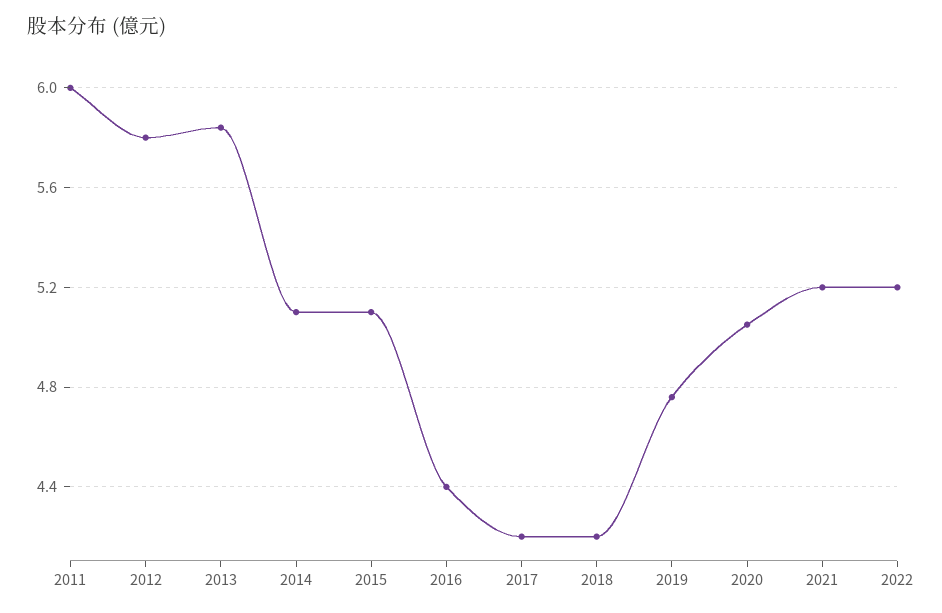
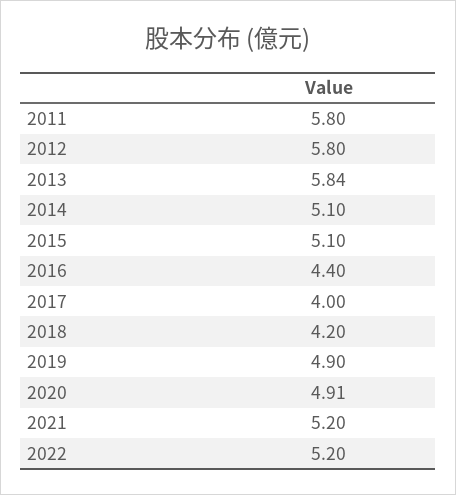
  {
-   "2011": 6,
+   "2011": 5.8,
    "2012": 5.8,
    "2013": 5.84,
    "2014": 5.1,
    "2015": 5.1,
    "2016": 4.4,
-   "2017": 4.2,
+   "2017": 4,
    "2018": 4.2,
-   "2019": 4.75,
+   "2019": 4.9,
-   "2020": 5.05,
+   "2020": 4.91,
    "2021": 5.2,
    "2022": 5.2
  }

